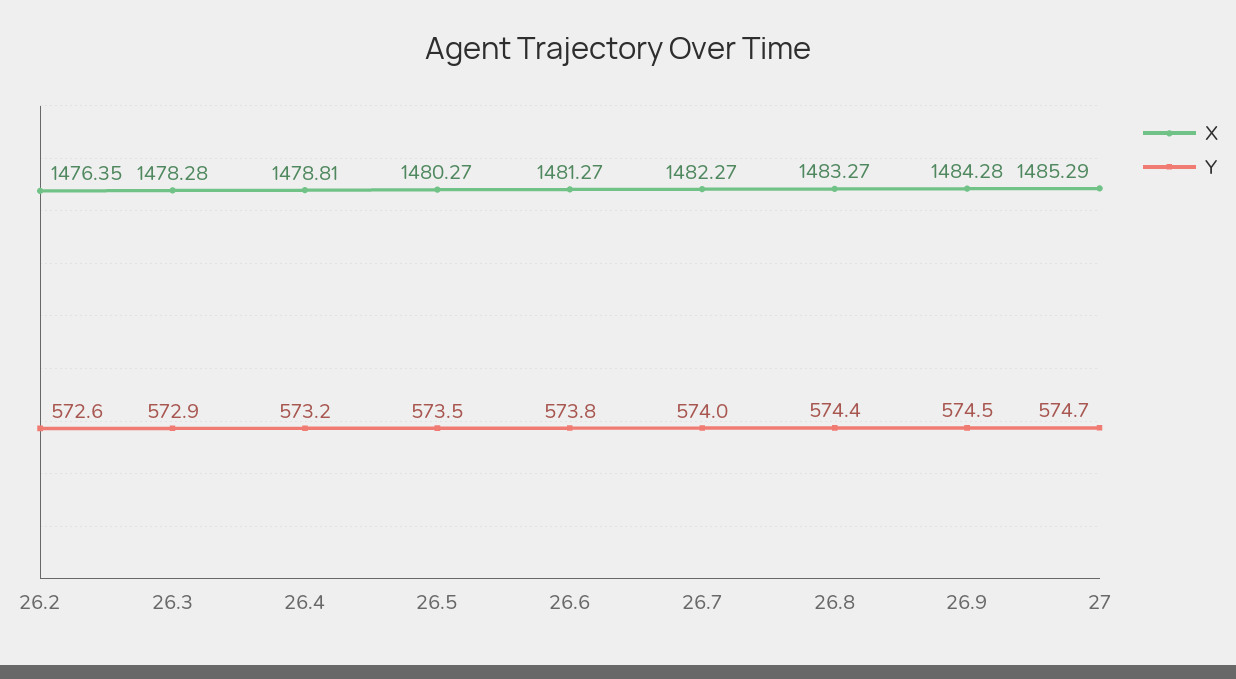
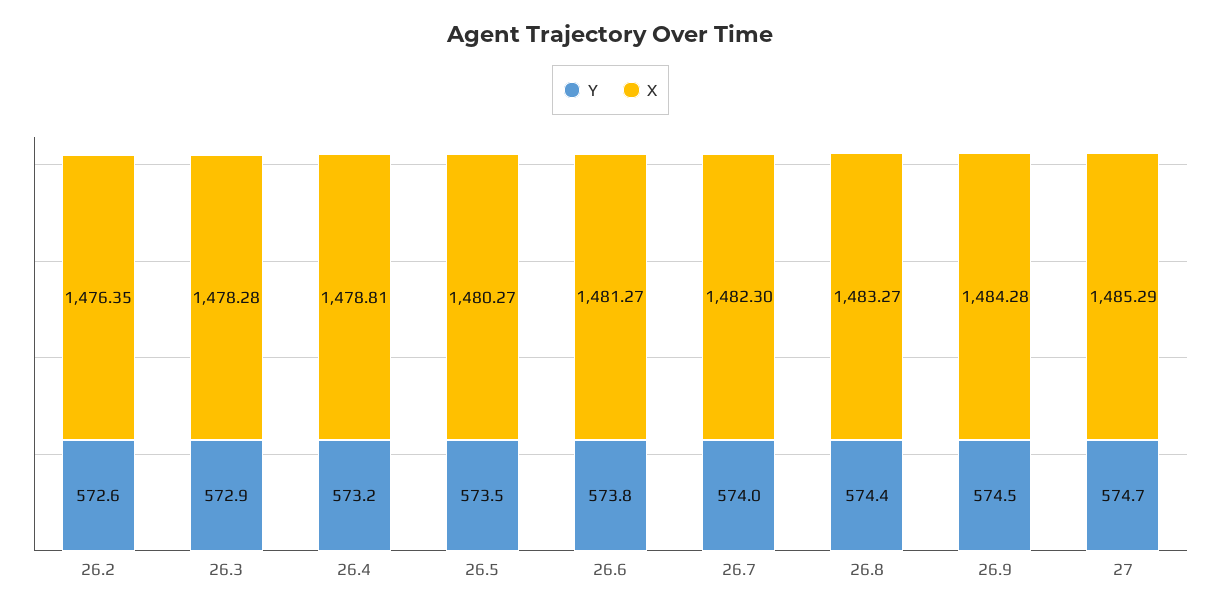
  {
    "X": {
      "26.2": 1476.35,
      "26.3": 1478.28,
      "26.4": 1478.81,
      "26.5": 1480.27,
      "26.6": 1481.27,
-     "26.7": 1482.27,
+     "26.7": 1482.3,
      "26.8": 1483.27,
      "26.9": 1484.28,
      "27": 1485.29
    },
    "Y": {
      "26.2": 572.6,
      "26.3": 572.9,
      "26.4": 573.2,
      "26.5": 573.5,
      "26.6": 573.8,
      "26.7": 574,
      "26.8": 574.4,
      "26.9": 574.5,
      "27": 574.7
    }
  }

